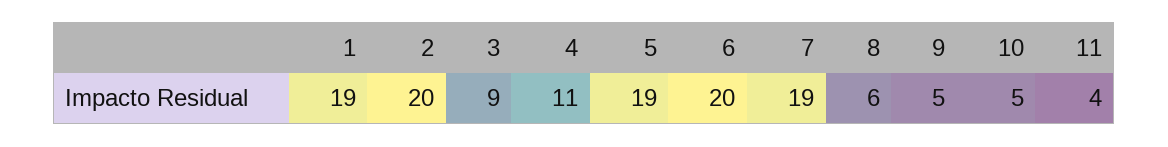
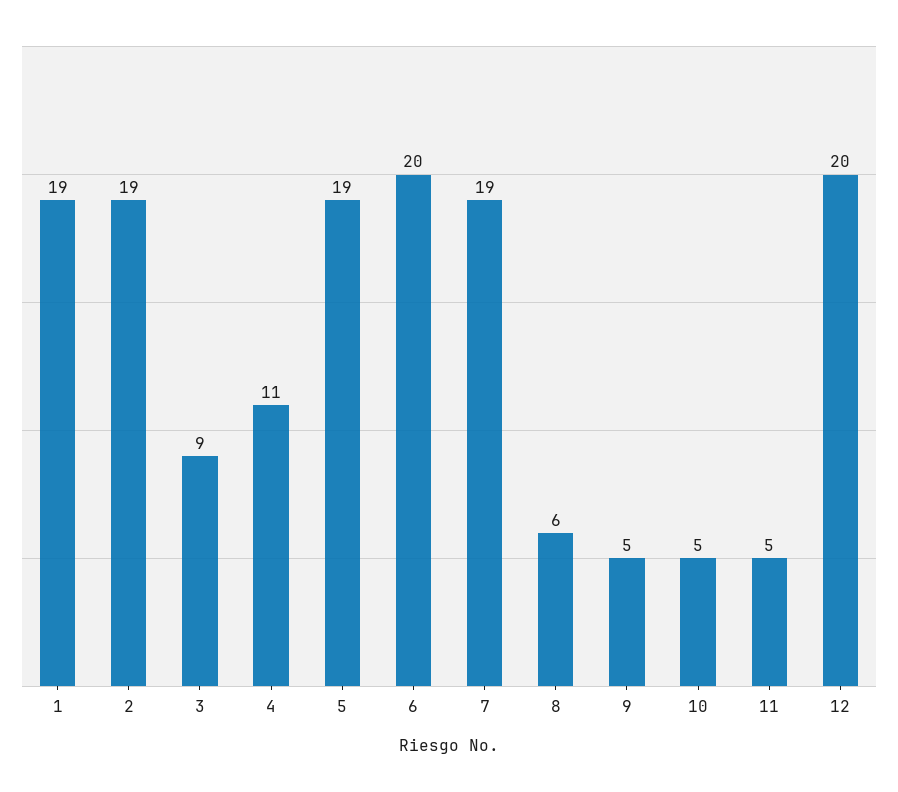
  {
    "1": 19,
-   "2": 20,
+   "2": 19,
    "3": 9,
    "4": 11,
    "5": 19,
    "6": 20,
    "7": 19,
    "8": 6,
    "9": 5,
    "10": 5,
-   "11": 4
+   "11": 5,
+   "12": 20
  }

